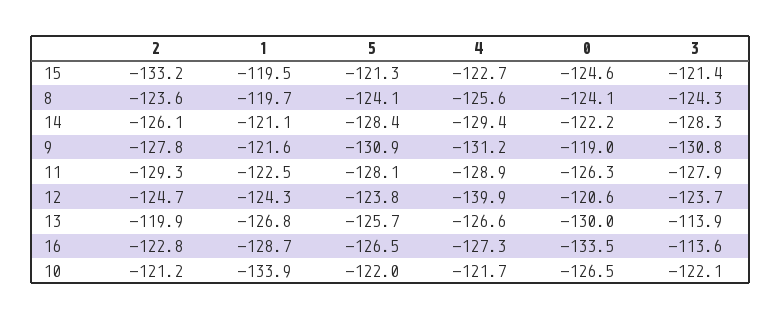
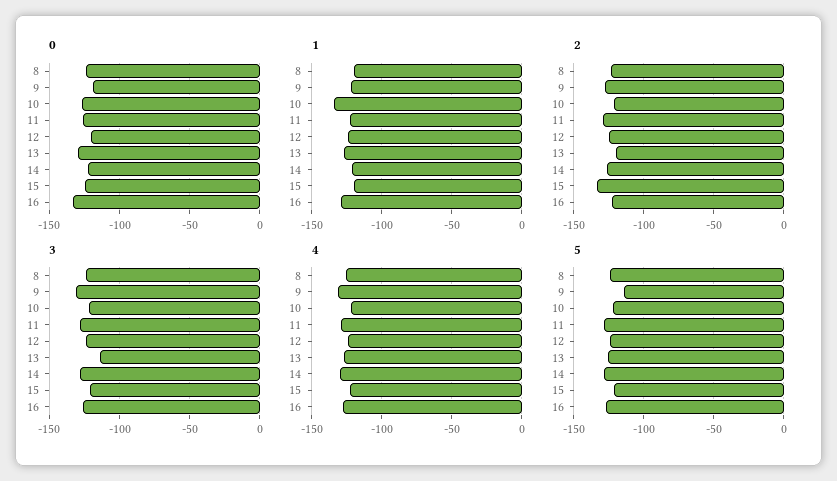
  {
    "2": {
      "15": -133.2,
      "8": -123.6,
      "14": -126.1,
      "9": -127.8,
      "11": -129.3,
      "12": -124.7,
      "13": -119.9,
      "16": -122.8,
      "10": -121.2
    },
    "1": {
      "15": -119.5,
      "8": -119.7,
      "14": -121.1,
      "9": -121.6,
      "11": -122.5,
      "12": -124.3,
      "13": -126.8,
      "16": -128.7,
      "10": -133.9
    },
    "5": {
      "15": -121.3,
      "8": -124.1,
      "14": -128.4,
-     "9": -130.9,
+     "9": -115,
      "11": -128.1,
      "12": -123.8,
      "13": -125.7,
      "16": -126.5,
      "10": -122
    },
    "4": {
      "15": -122.7,
      "8": -125.6,
      "14": -129.4,
      "9": -131.2,
      "11": -128.9,
-     "12": -139.9,
+     "12": -125,
      "13": -126.6,
      "16": -127.3,
      "10": -121.7
    },
    "0": {
      "15": -124.6,
      "8": -124.1,
      "14": -122.2,
      "9": -119,
      "11": -126.3,
      "12": -120.6,
      "13": -130,
      "16": -133.5,
      "10": -126.5
    },
    "3": {
      "15": -121.4,
      "8": -124.3,
      "14": -128.3,
      "9": -130.8,
      "11": -127.9,
      "12": -123.7,
      "13": -113.9,
-     "16": -113.6,
+     "16": -125,
      "10": -122.1
    }
  }

